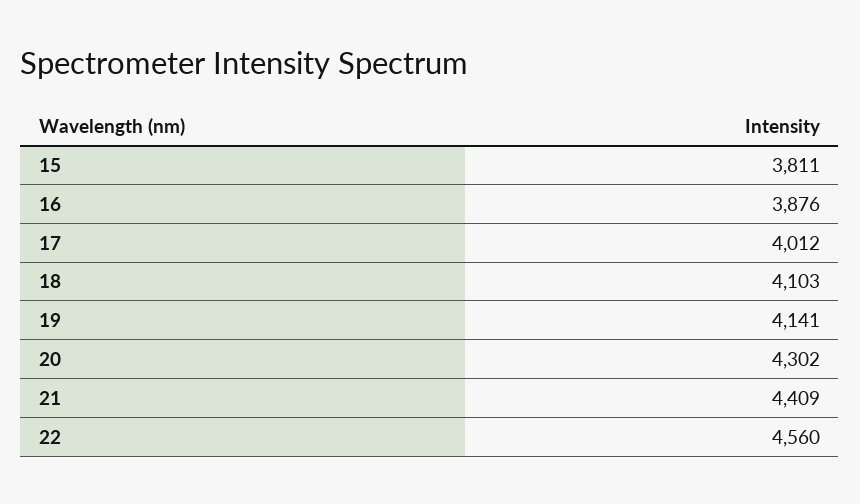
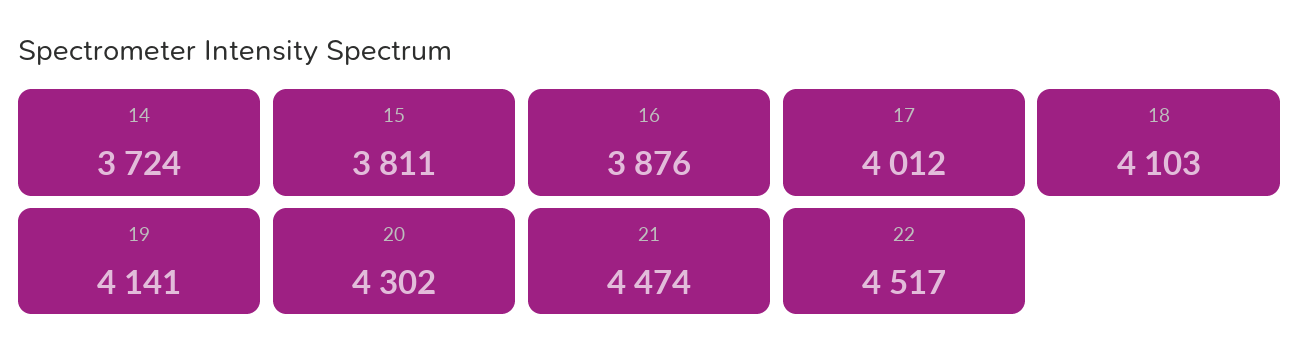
  {
    "15": 3811,
    "16": 3876,
    "17": 4012,
    "18": 4103,
    "19": 4141,
    "20": 4302,
-   "21": 4409,
+   "21": 4474,
-   "22": 4560
+   "22": 4517,
+   "14": 3724
  }

